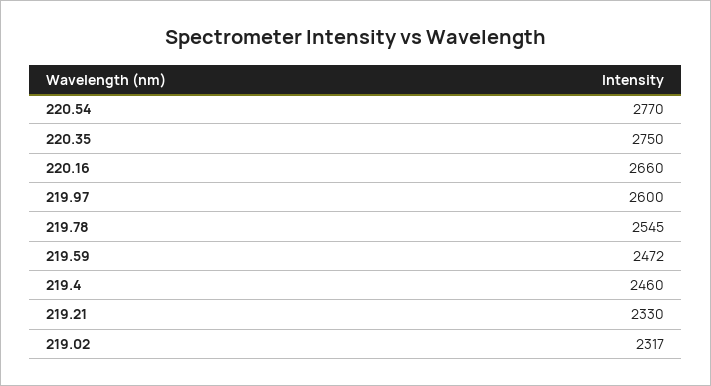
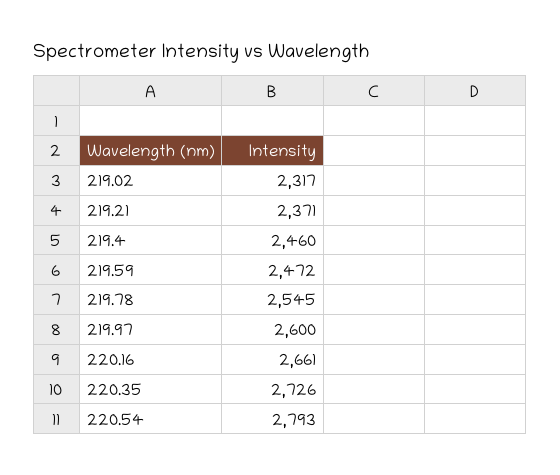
  {
-   "220.54": 2770,
+   "220.54": 2793,
-   "220.35": 2750,
+   "220.35": 2726,
-   "220.16": 2660,
+   "220.16": 2661,
    "219.97": 2600,
    "219.78": 2545,
    "219.59": 2472,
    "219.4": 2460,
-   "219.21": 2330,
+   "219.21": 2371,
    "219.02": 2317
  }

